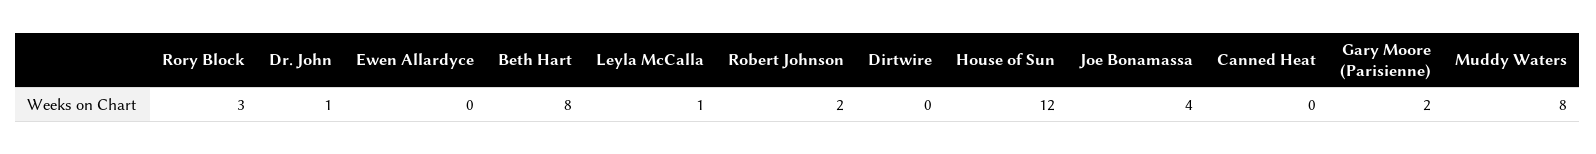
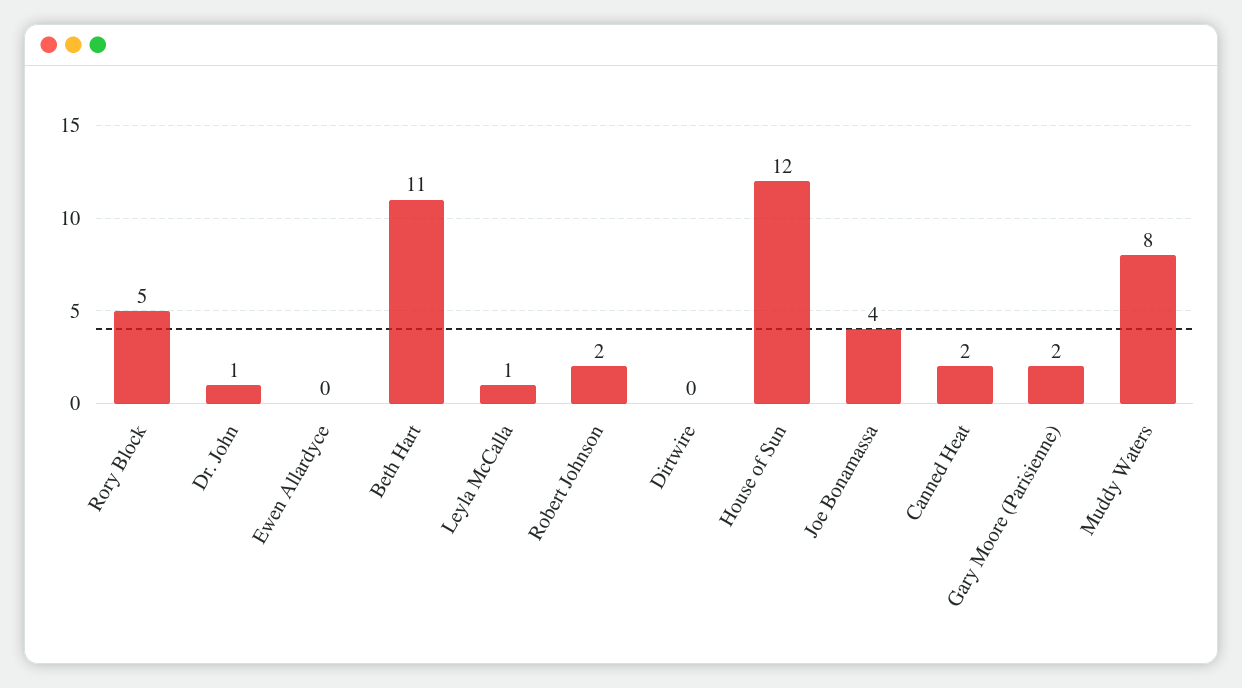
  {
-   "Rory Block": 3,
+   "Rory Block": 5,
    "Dr. John": 1,
    "Ewen Allardyce": 0,
-   "Beth Hart": 8,
+   "Beth Hart": 11,
    "Leyla McCalla": 1,
    "Robert Johnson": 2,
    "Dirtwire": 0,
    "House of Sun": 12,
    "Joe Bonamassa": 4,
-   "Canned Heat": 0,
+   "Canned Heat": 2,
    "Gary Moore (Parisienne)": 2,
    "Muddy Waters": 8
  }

